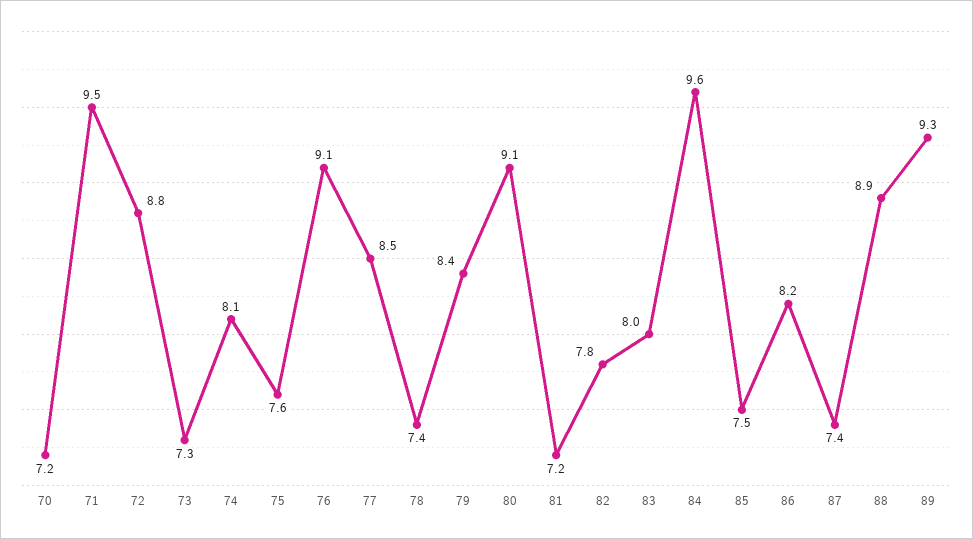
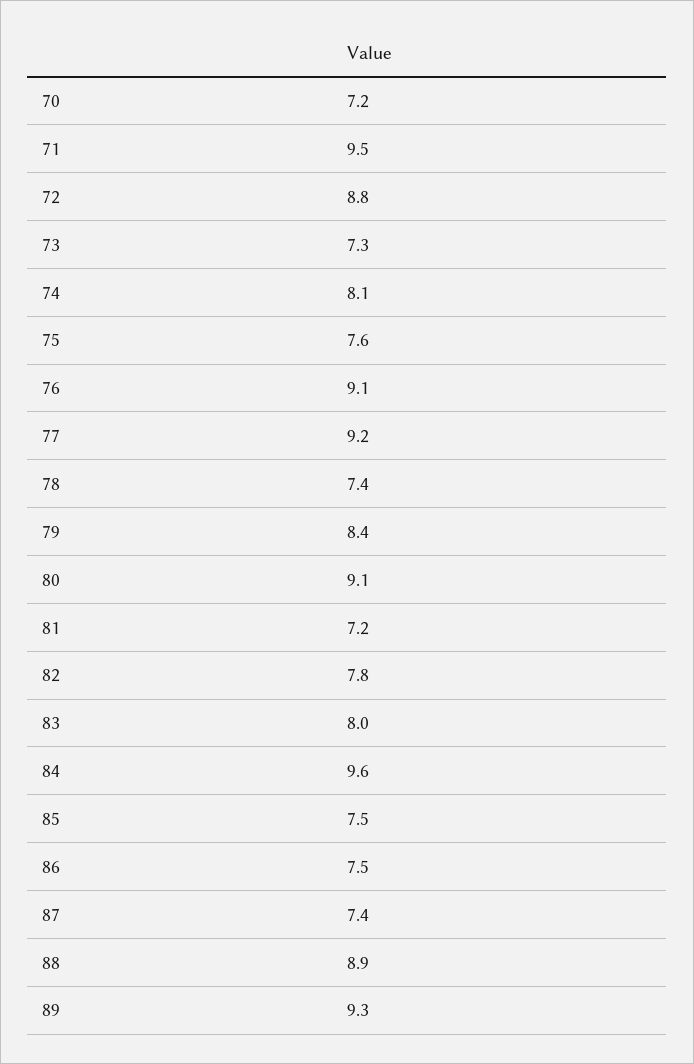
  {
    "70": 7.2,
    "71": 9.5,
    "72": 8.8,
    "73": 7.3,
    "74": 8.1,
    "75": 7.6,
    "76": 9.1,
-   "77": 8.5,
+   "77": 9.2,
    "78": 7.4,
    "79": 8.4,
    "80": 9.1,
    "81": 7.2,
    "82": 7.8,
    "83": 8,
    "84": 9.6,
    "85": 7.5,
-   "86": 8.2,
+   "86": 7.5,
    "87": 7.4,
    "88": 8.9,
    "89": 9.3
  }

